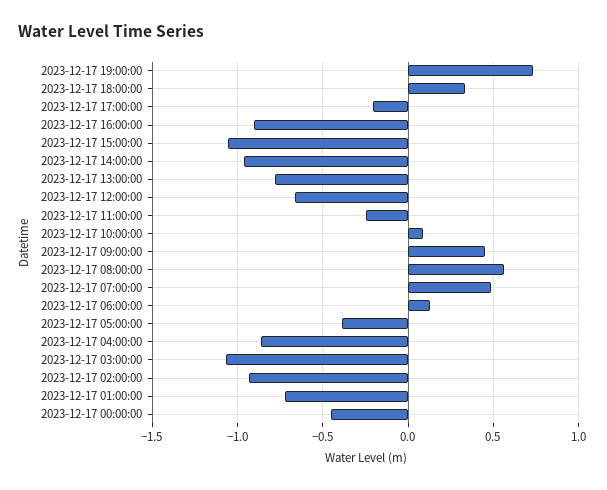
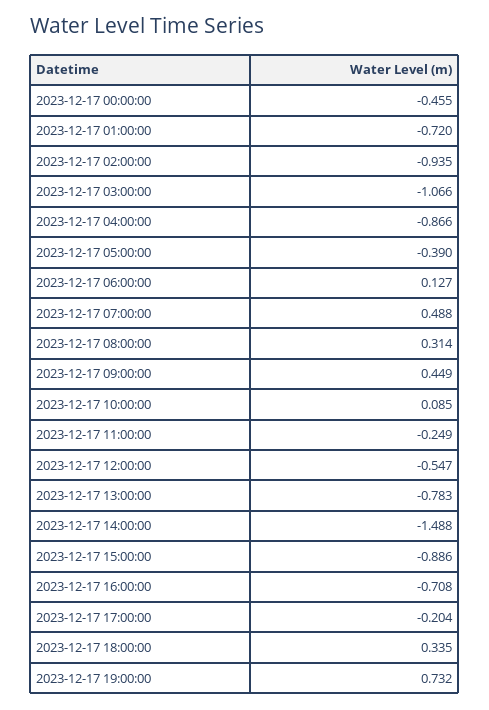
  {
    "2023-12-17 19:00:00": 0.732,
    "2023-12-17 18:00:00": 0.335,
    "2023-12-17 17:00:00": -0.204,
-   "2023-12-17 16:00:00": -0.9,
+   "2023-12-17 16:00:00": -0.708,
-   "2023-12-17 15:00:00": -1.05,
+   "2023-12-17 15:00:00": -0.886,
-   "2023-12-17 14:00:00": -0.95,
+   "2023-12-17 14:00:00": -1.488,
    "2023-12-17 13:00:00": -0.783,
-   "2023-12-17 12:00:00": -0.65,
+   "2023-12-17 12:00:00": -0.547,
    "2023-12-17 11:00:00": -0.249,
    "2023-12-17 10:00:00": 0.085,
    "2023-12-17 09:00:00": 0.449,
-   "2023-12-17 08:00:00": 0.55,
+   "2023-12-17 08:00:00": 0.314,
    "2023-12-17 07:00:00": 0.488,
    "2023-12-17 06:00:00": 0.127,
    "2023-12-17 05:00:00": -0.39,
    "2023-12-17 04:00:00": -0.866,
    "2023-12-17 03:00:00": -1.066,
    "2023-12-17 02:00:00": -0.935,
    "2023-12-17 01:00:00": -0.72,
    "2023-12-17 00:00:00": -0.455
  }

